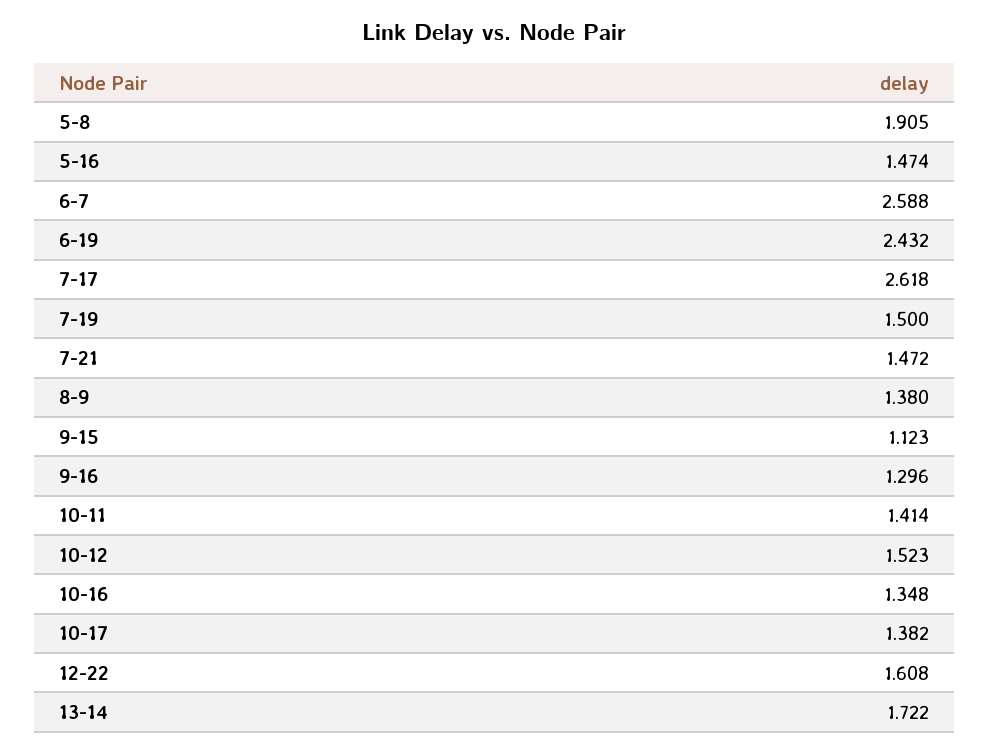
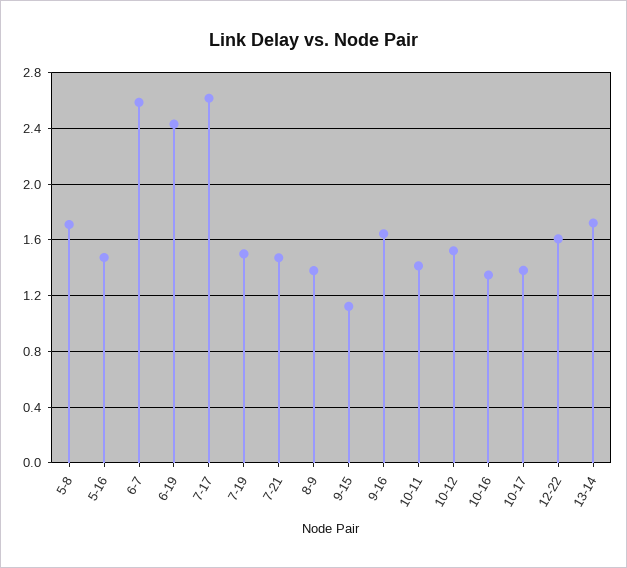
  {
-   "5-8": 1.905,
+   "5-8": 1.7,
    "5-16": 1.474,
    "6-7": 2.588,
    "6-19": 2.432,
    "7-17": 2.618,
    "7-19": 1.5,
    "7-21": 1.472,
    "8-9": 1.38,
    "9-15": 1.123,
-   "9-16": 1.296,
+   "9-16": 1.65,
    "10-11": 1.414,
    "10-12": 1.523,
    "10-16": 1.348,
    "10-17": 1.382,
    "12-22": 1.608,
    "13-14": 1.722
  }

